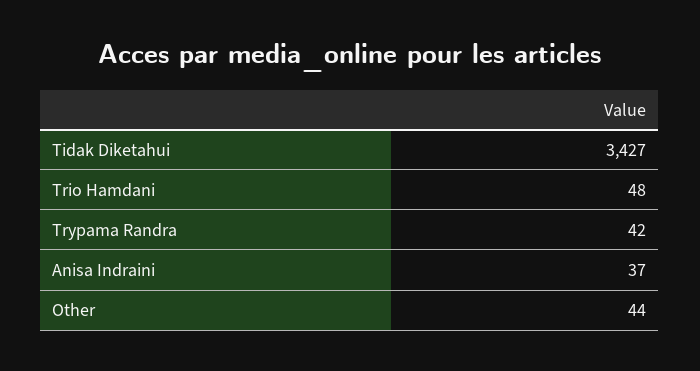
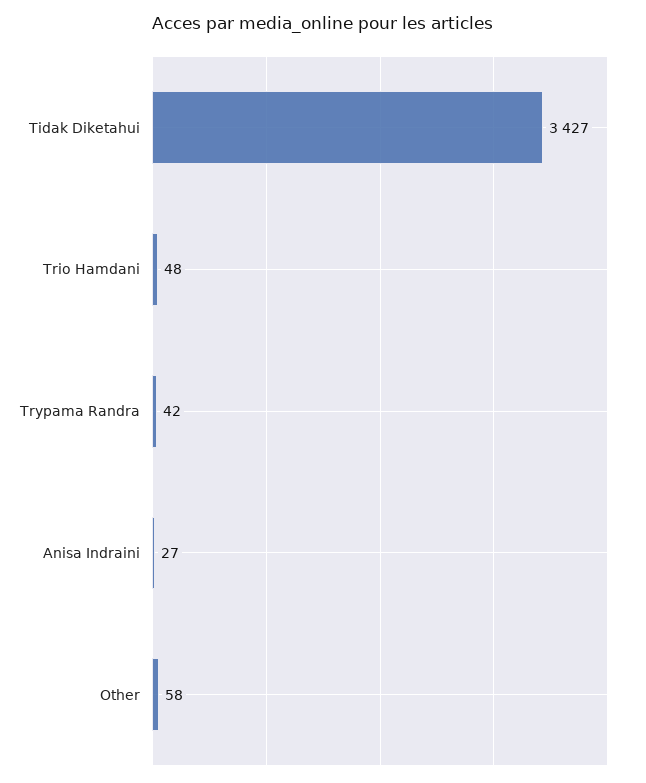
  {
    "Tidak Diketahui": 3427,
    "Trio Hamdani": 48,
    "Trypama Randra": 42,
-   "Anisa Indraini": 37,
+   "Anisa Indraini": 27,
-   "Other": 44
+   "Other": 58
  }

